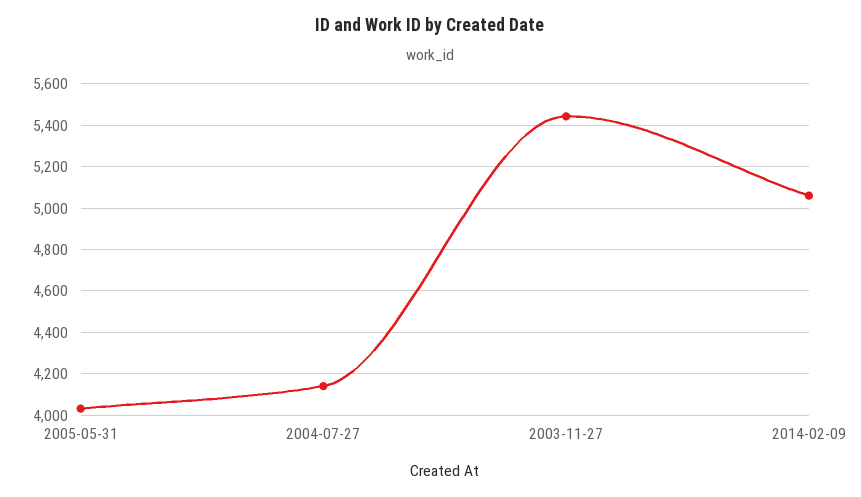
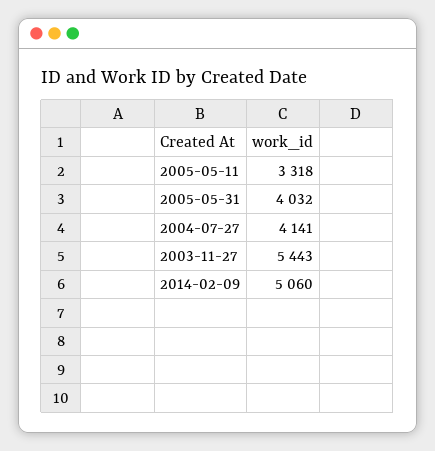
  {
    "2005-05-31": 4032,
    "2004-07-27": 4141,
    "2003-11-27": 5443,
-   "2014-02-09": 5060
+   "2014-02-09": 5060,
+   "2005-05-11": 3318
  }

